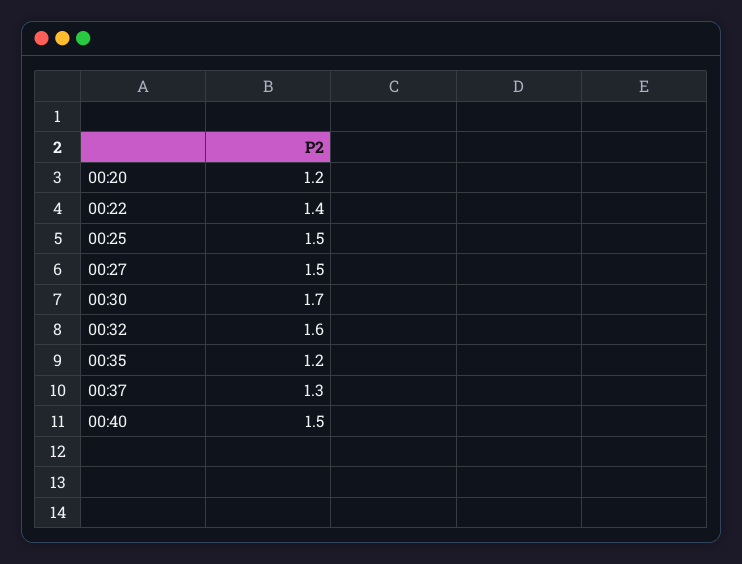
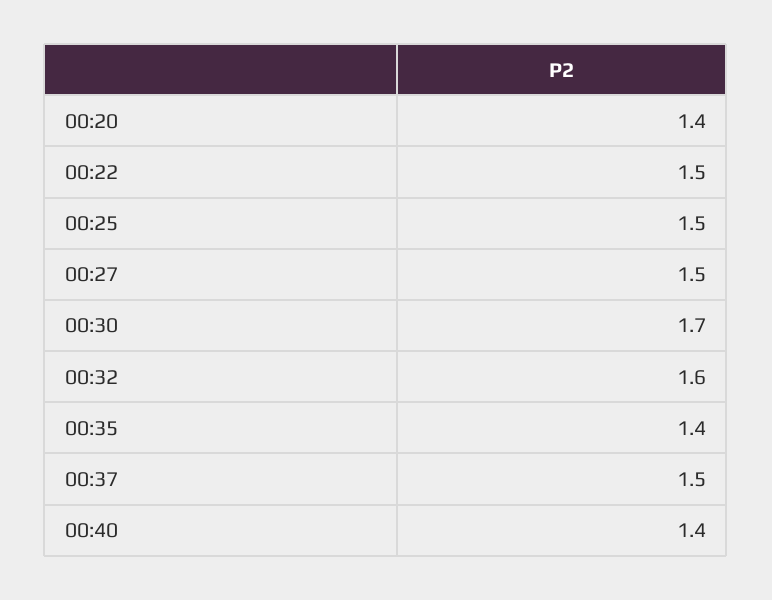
  {
-   "00:20": 1.2,
+   "00:20": 1.4,
-   "00:22": 1.4,
+   "00:22": 1.5,
    "00:25": 1.5,
    "00:27": 1.5,
    "00:30": 1.7,
    "00:32": 1.6,
-   "00:35": 1.2,
+   "00:35": 1.4,
-   "00:37": 1.3,
+   "00:37": 1.5,
-   "00:40": 1.5
+   "00:40": 1.4
  }

